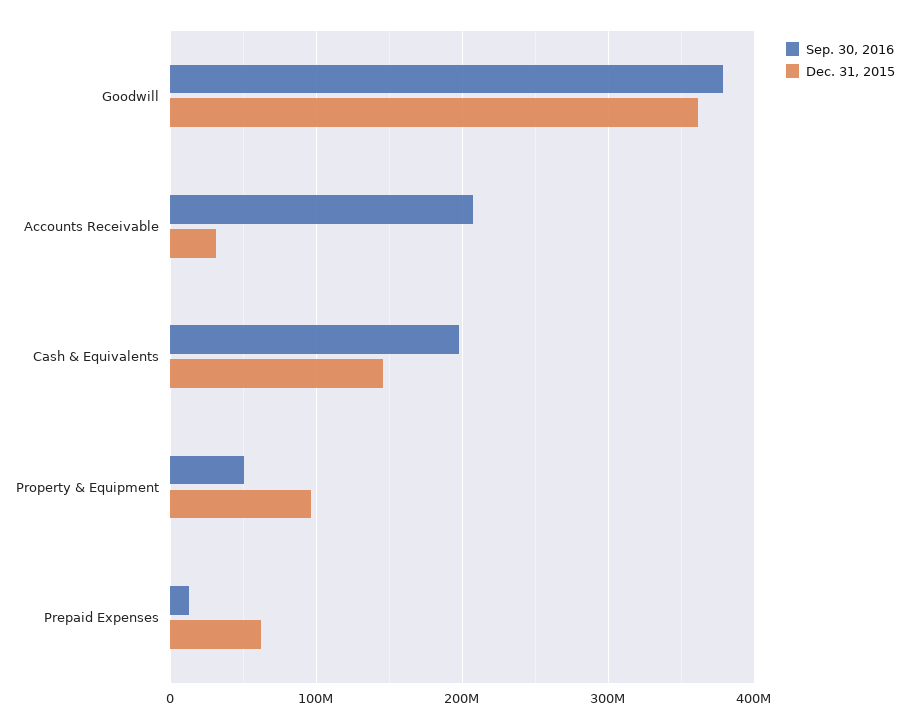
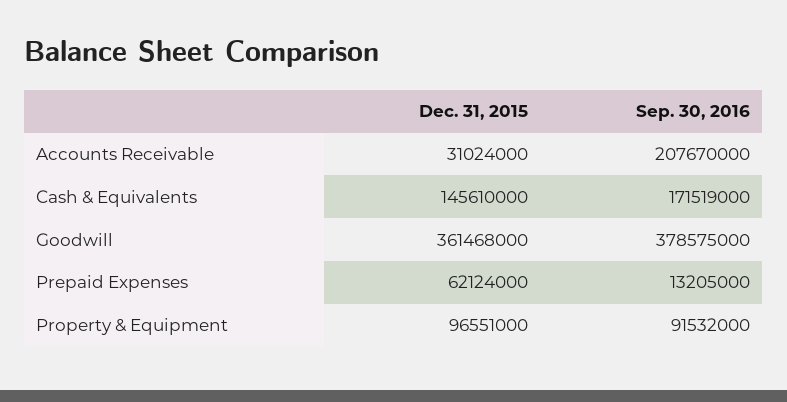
  {
    "Sep. 30, 2016": {
      "Goodwill": 378575000,
      "Accounts Receivable": 207670000,
-     "Cash & Equivalents": 200000000,
+     "Cash & Equivalents": 171519000,
-     "Property & Equipment": 50000000,
+     "Property & Equipment": 91532000,
      "Prepaid Expenses": 13205000
    },
    "Dec. 31, 2015": {
      "Goodwill": 361468000,
      "Accounts Receivable": 31024000,
      "Cash & Equivalents": 145610000,
      "Property & Equipment": 96551000,
      "Prepaid Expenses": 62124000
    }
  }

